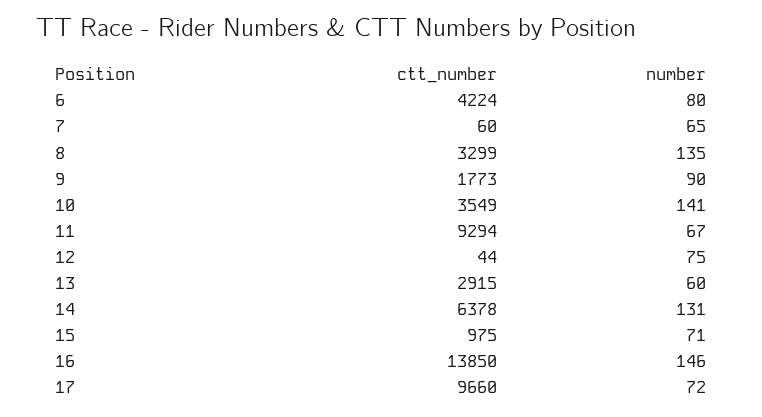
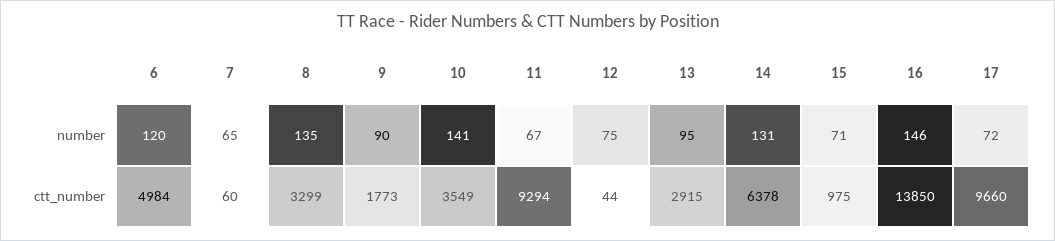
  {
    "ctt_number": {
-     "6": 4224,
+     "6": 4984,
      "7": 60,
      "8": 3299,
      "9": 1773,
      "10": 3549,
      "11": 9294,
      "12": 44,
      "13": 2915,
      "14": 6378,
      "15": 975,
      "16": 13850,
      "17": 9660
    },
    "number": {
-     "6": 80,
+     "6": 120,
      "7": 65,
      "8": 135,
      "9": 90,
      "10": 141,
      "11": 67,
      "12": 75,
-     "13": 60,
+     "13": 95,
      "14": 131,
      "15": 71,
      "16": 146,
      "17": 72
    }
  }

